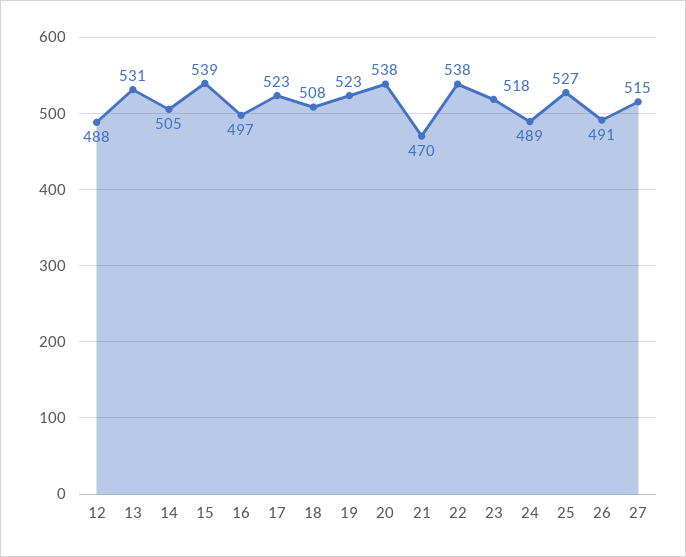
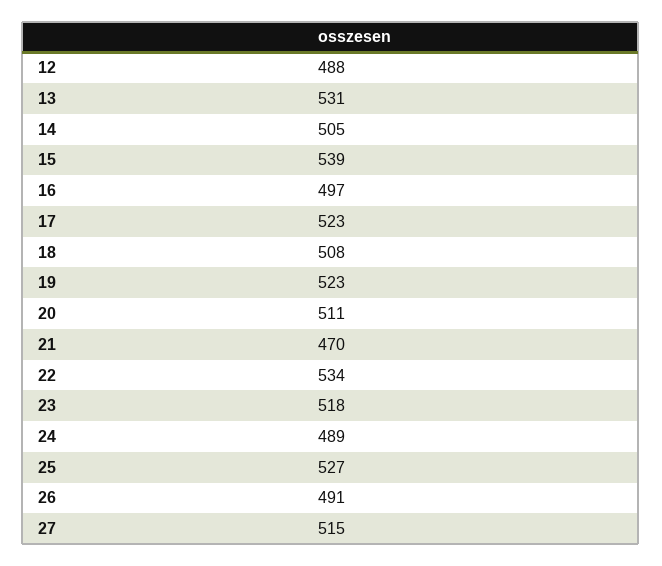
  {
    "12": 488,
    "13": 531,
    "14": 505,
    "15": 539,
    "16": 497,
    "17": 523,
    "18": 508,
    "19": 523,
-   "20": 538,
+   "20": 511,
    "21": 470,
-   "22": 538,
+   "22": 534,
    "23": 518,
    "24": 489,
    "25": 527,
    "26": 491,
    "27": 515
  }

